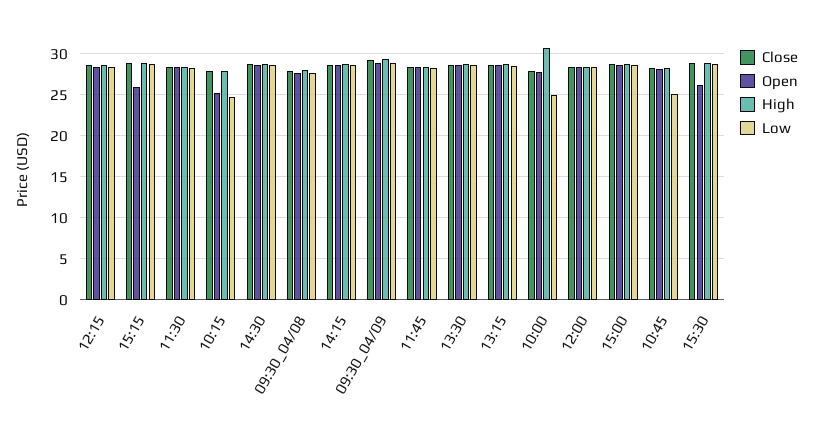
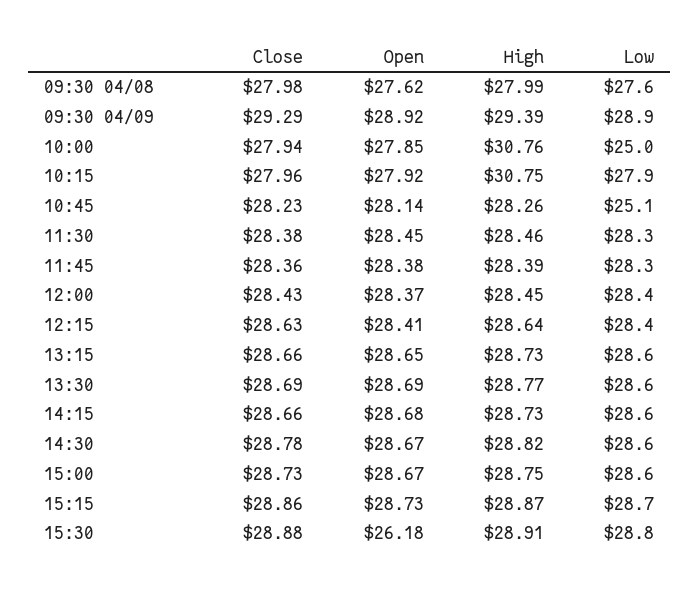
  {
    "Close": {
      "12:15": 28.63,
      "15:15": 28.86,
      "11:30": 28.38,
      "10:15": 27.96,
      "14:30": 28.78,
      "09:30_04/08": 27.98,
      "14:15": 28.66,
      "09:30_04/09": 29.29,
      "11:45": 28.36,
      "13:30": 28.69,
      "13:15": 28.66,
      "10:00": 27.94,
      "12:00": 28.43,
      "15:00": 28.73,
      "10:45": 28.23,
      "15:30": 28.88
    },
    "Open": {
      "12:15": 28.41,
-     "15:15": 26,
+     "15:15": 28.73,
      "11:30": 28.45,
-     "10:15": 25,
+     "10:15": 27.92,
      "14:30": 28.67,
      "09:30_04/08": 27.62,
      "14:15": 28.68,
      "09:30_04/09": 28.92,
      "11:45": 28.38,
      "13:30": 28.69,
      "13:15": 28.65,
      "10:00": 27.85,
      "12:00": 28.37,
      "15:00": 28.67,
      "10:45": 28.14,
      "15:30": 26.18
    },
    "High": {
      "12:15": 28.64,
      "15:15": 28.87,
      "11:30": 28.46,
-     "10:15": 28,
+     "10:15": 30.75,
      "14:30": 28.82,
      "09:30_04/08": 27.99,
      "14:15": 28.73,
      "09:30_04/09": 29.39,
      "11:45": 28.39,
      "13:30": 28.77,
      "13:15": 28.73,
      "10:00": 30.76,
      "12:00": 28.45,
      "15:00": 28.75,
      "10:45": 28.26,
      "15:30": 28.91
    },
    "Low": {
      "12:15": 28.4,
      "15:15": 28.7,
      "11:30": 28.3,
-     "10:15": 25,
+     "10:15": 27.9,
      "14:30": 28.6,
      "09:30_04/08": 27.6,
      "14:15": 28.6,
      "09:30_04/09": 28.9,
      "11:45": 28.3,
      "13:30": 28.6,
      "13:15": 28.6,
      "10:00": 25,
      "12:00": 28.4,
      "15:00": 28.6,
      "10:45": 25.1,
      "15:30": 28.8
    }
  }

